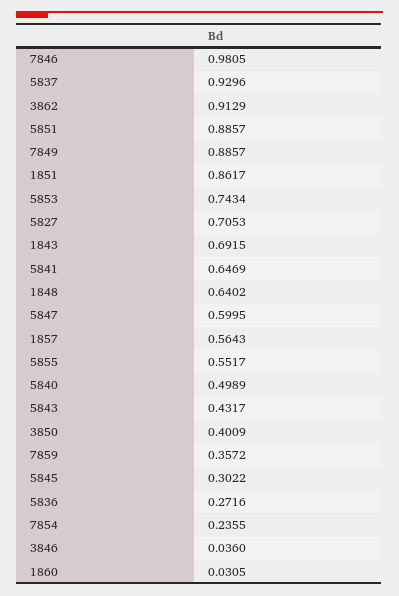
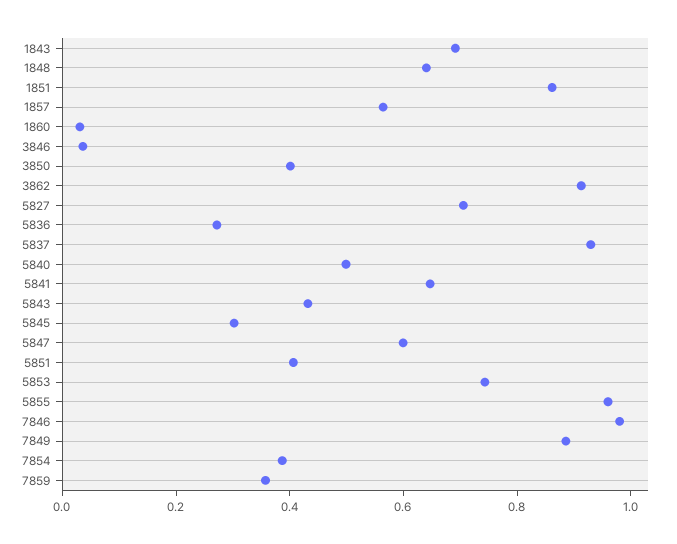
  {
    "7846": 0.9805,
    "5837": 0.9296,
    "3862": 0.9129,
-   "5851": 0.8857,
+   "5851": 0.4,
    "7849": 0.8857,
    "1851": 0.8617,
    "5853": 0.7434,
    "5827": 0.7053,
    "1843": 0.6915,
    "5841": 0.6469,
    "1848": 0.6402,
    "5847": 0.5995,
    "1857": 0.5643,
-   "5855": 0.5517,
+   "5855": 0.95,
    "5840": 0.4989,
    "5843": 0.4317,
    "3850": 0.4009,
    "7859": 0.3572,
    "5845": 0.3022,
    "5836": 0.2716,
-   "7854": 0.2355,
+   "7854": 0.4,
    "3846": 0.036,
    "1860": 0.0305
  }

